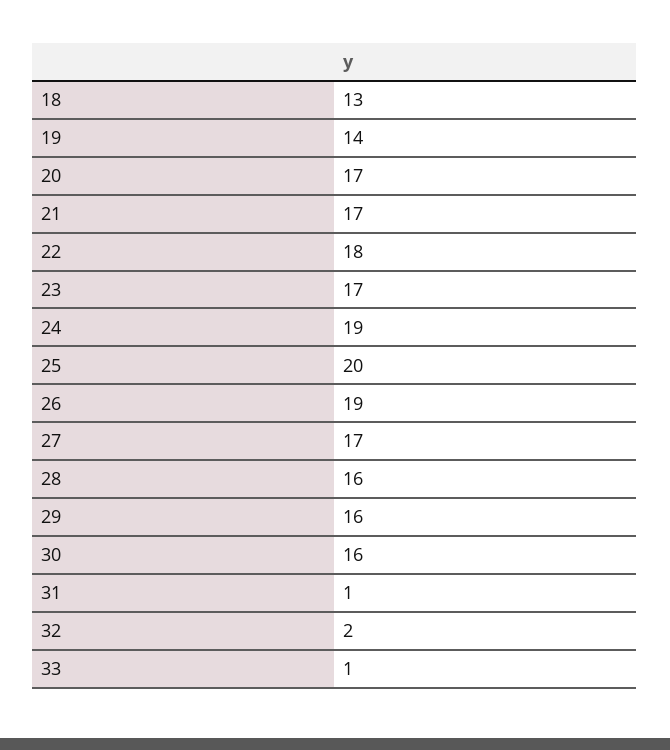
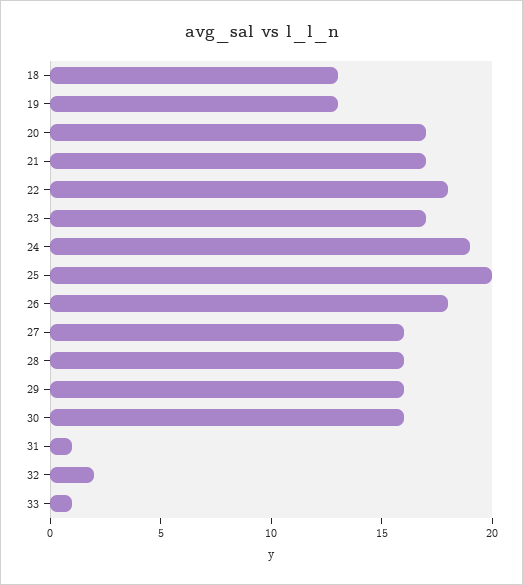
  {
    "18": 13,
-   "19": 14,
+   "19": 13,
    "20": 17,
    "21": 17,
    "22": 18,
    "23": 17,
    "24": 19,
    "25": 20,
-   "26": 19,
+   "26": 18,
-   "27": 17,
+   "27": 16,
    "28": 16,
    "29": 16,
    "30": 16,
    "31": 1,
    "32": 2,
    "33": 1
  }

